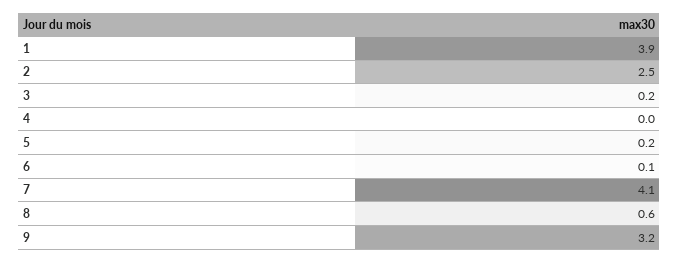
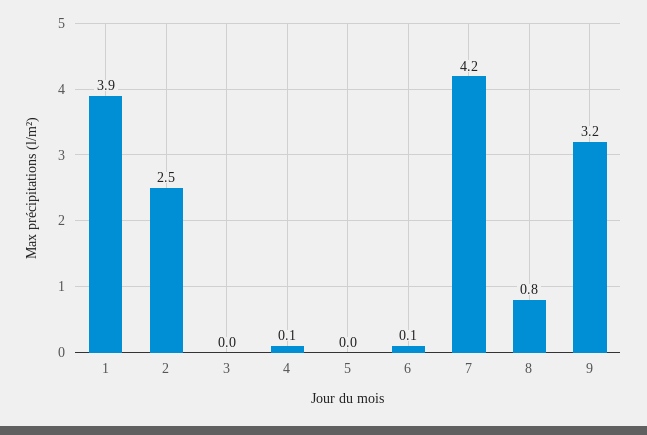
  {
    "1": 3.9,
    "2": 2.5,
-   "3": 0.2,
+   "3": 0,
-   "4": 0,
+   "4": 0.1,
-   "5": 0.2,
+   "5": 0,
    "6": 0.1,
-   "7": 4.1,
+   "7": 4.2,
-   "8": 0.6,
+   "8": 0.8,
    "9": 3.2
  }

